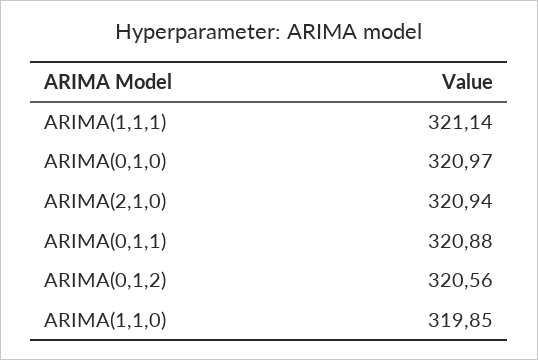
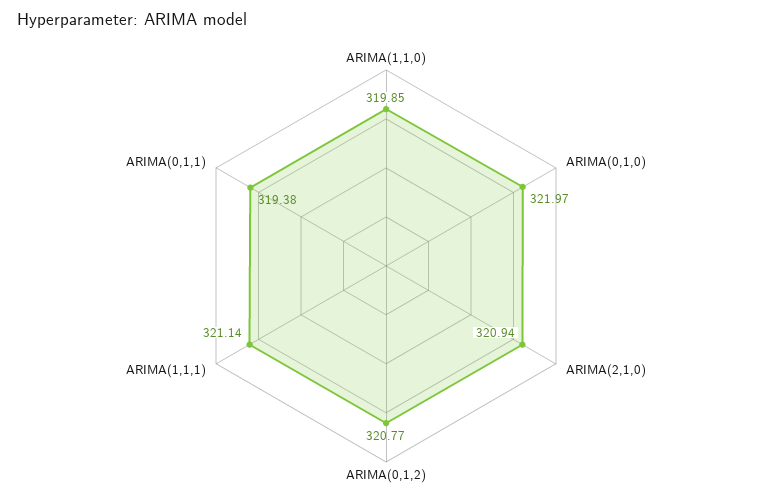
  {
    "ARIMA(1,1,1)": 321.14,
-   "ARIMA(0,1,0)": 320.97,
+   "ARIMA(0,1,0)": 321.97,
    "ARIMA(2,1,0)": 320.94,
-   "ARIMA(0,1,1)": 320.88,
+   "ARIMA(0,1,1)": 319.38,
-   "ARIMA(0,1,2)": 320.56,
+   "ARIMA(0,1,2)": 320.77,
    "ARIMA(1,1,0)": 319.85
  }

